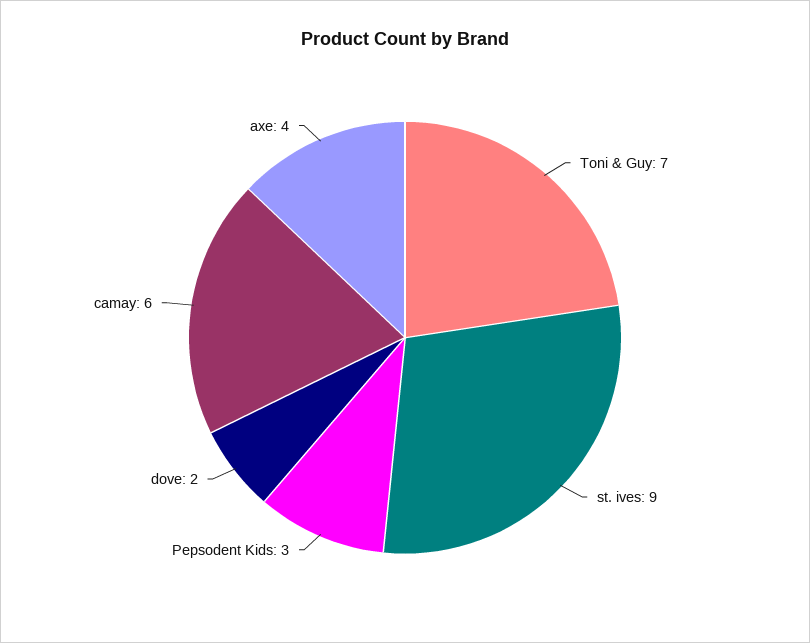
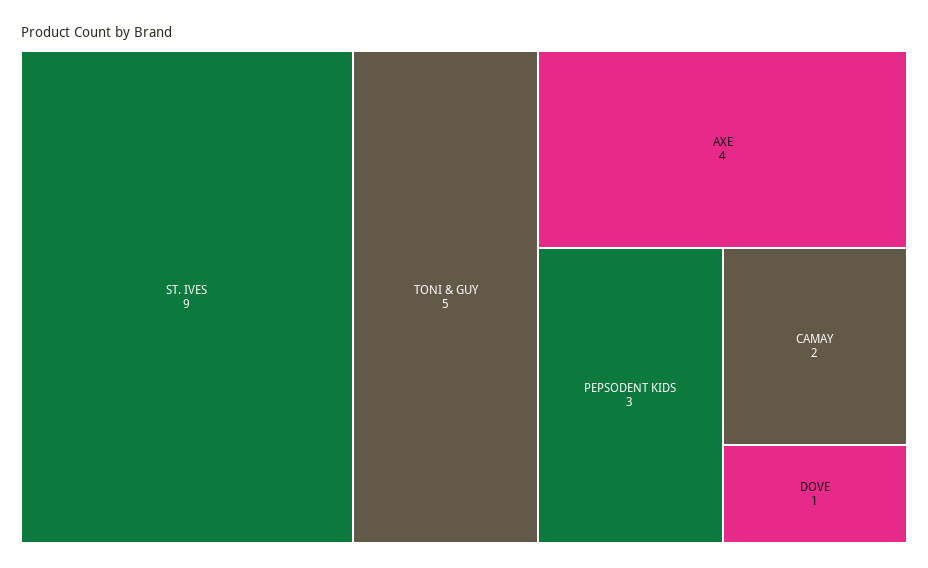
  {
-   "Toni & Guy": 7,
+   "Toni & Guy": 5,
    "st. ives": 9,
    "Pepsodent Kids": 3,
-   "dove": 2,
+   "dove": 1,
-   "camay": 6,
+   "camay": 2,
    "axe": 4
  }

